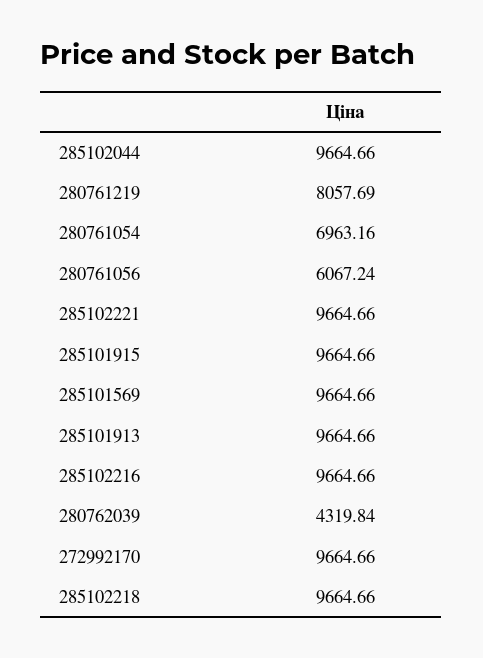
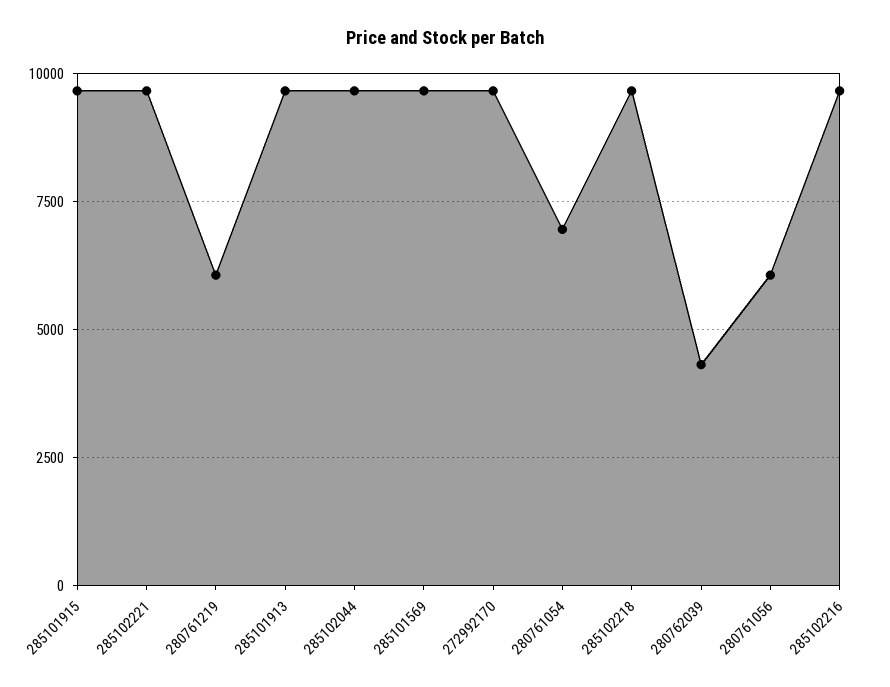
  {
    "285102044": 9664.66,
-   "280761219": 8057.69,
+   "280761219": 6000,
    "280761054": 6963.16,
    "280761056": 6067.24,
    "285102221": 9664.66,
    "285101915": 9664.66,
    "285101569": 9664.66,
    "285101913": 9664.66,
    "285102216": 9664.66,
    "280762039": 4319.84,
    "272992170": 9664.66,
    "285102218": 9664.66
  }

